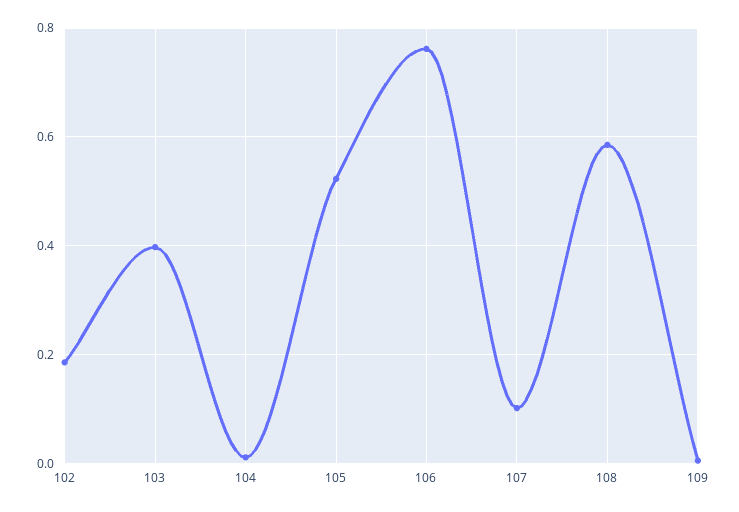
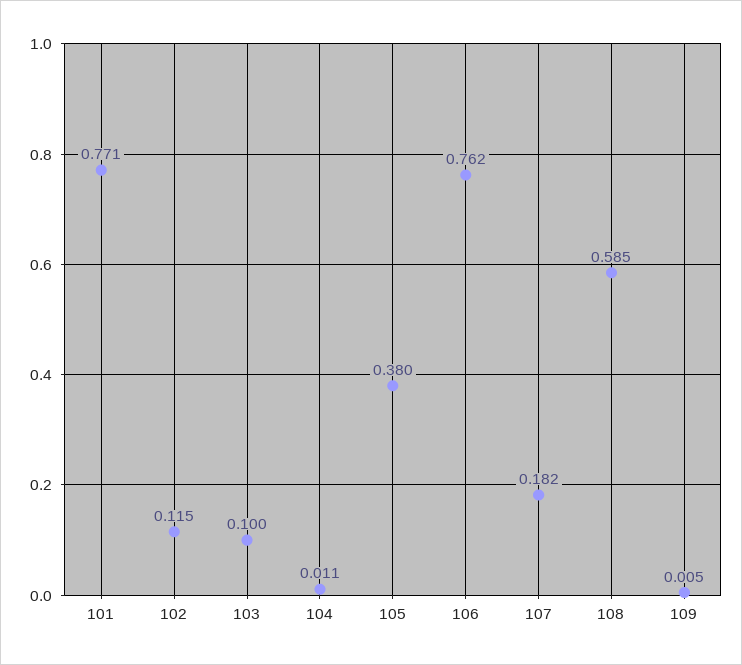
  {
-   "102": 0.18,
+   "102": 0.115,
-   "103": 0.4,
+   "103": 0.1,
    "104": 0.011,
-   "105": 0.52,
+   "105": 0.38,
    "106": 0.762,
-   "107": 0.1,
+   "107": 0.182,
    "108": 0.585,
-   "109": 0.005
+   "109": 0.005,
+   "101": 0.771
  }

